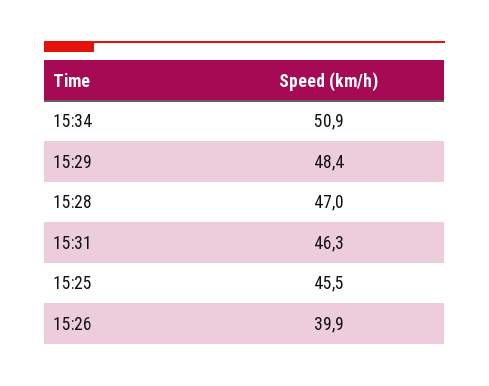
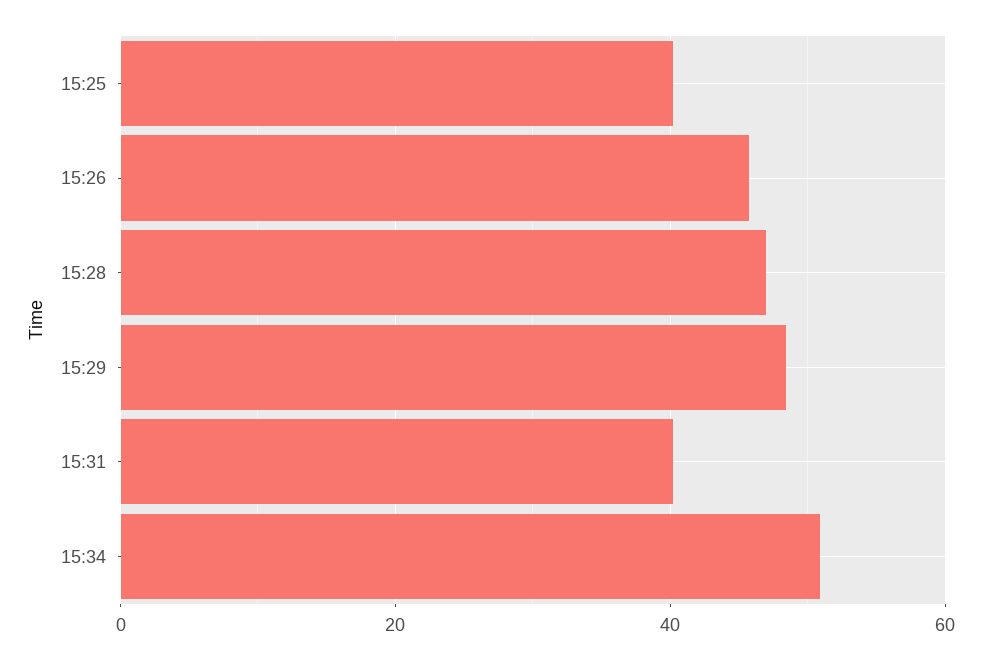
  {
    "15:34": 50.9,
    "15:29": 48.4,
    "15:28": 47,
-   "15:31": 46.3,
+   "15:31": 40,
-   "15:25": 45.5,
+   "15:25": 40,
-   "15:26": 39.9
+   "15:26": 46
  }

